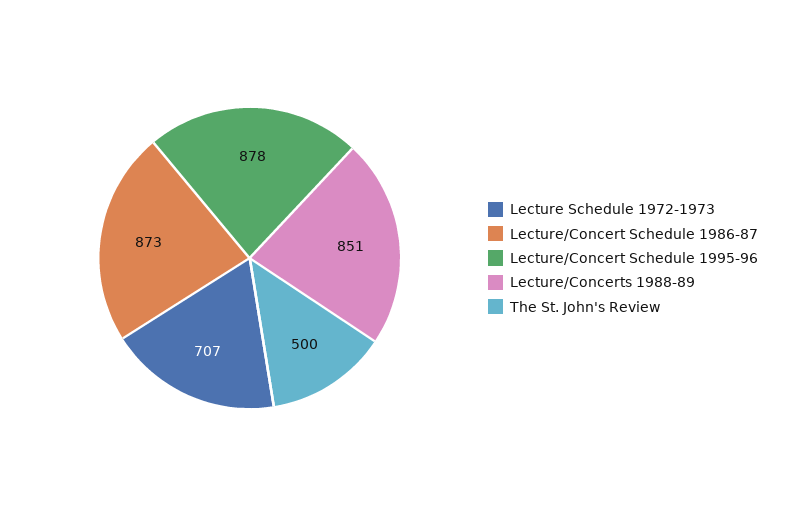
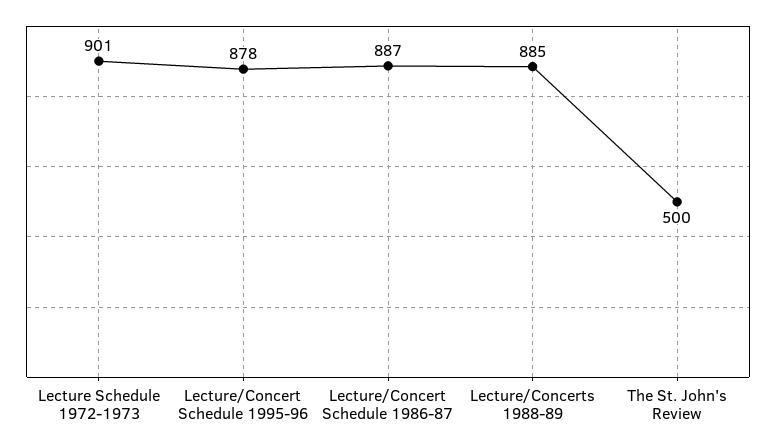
  {
-   "Lecture Schedule 1972-1973": 707,
+   "Lecture Schedule 1972-1973": 901,
-   "Lecture/Concert Schedule 1986-87": 873,
+   "Lecture/Concert Schedule 1986-87": 887,
    "Lecture/Concert Schedule 1995-96": 878,
-   "Lecture/Concerts 1988-89": 851,
+   "Lecture/Concerts 1988-89": 885,
    "The St. John's Review": 500
  }

